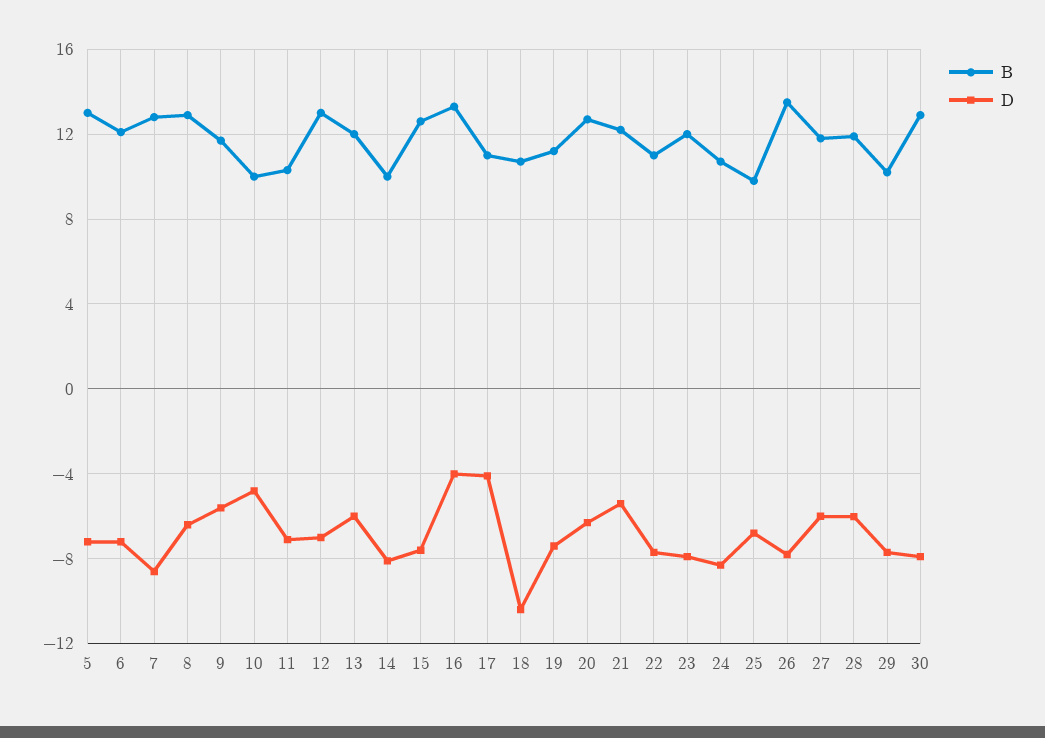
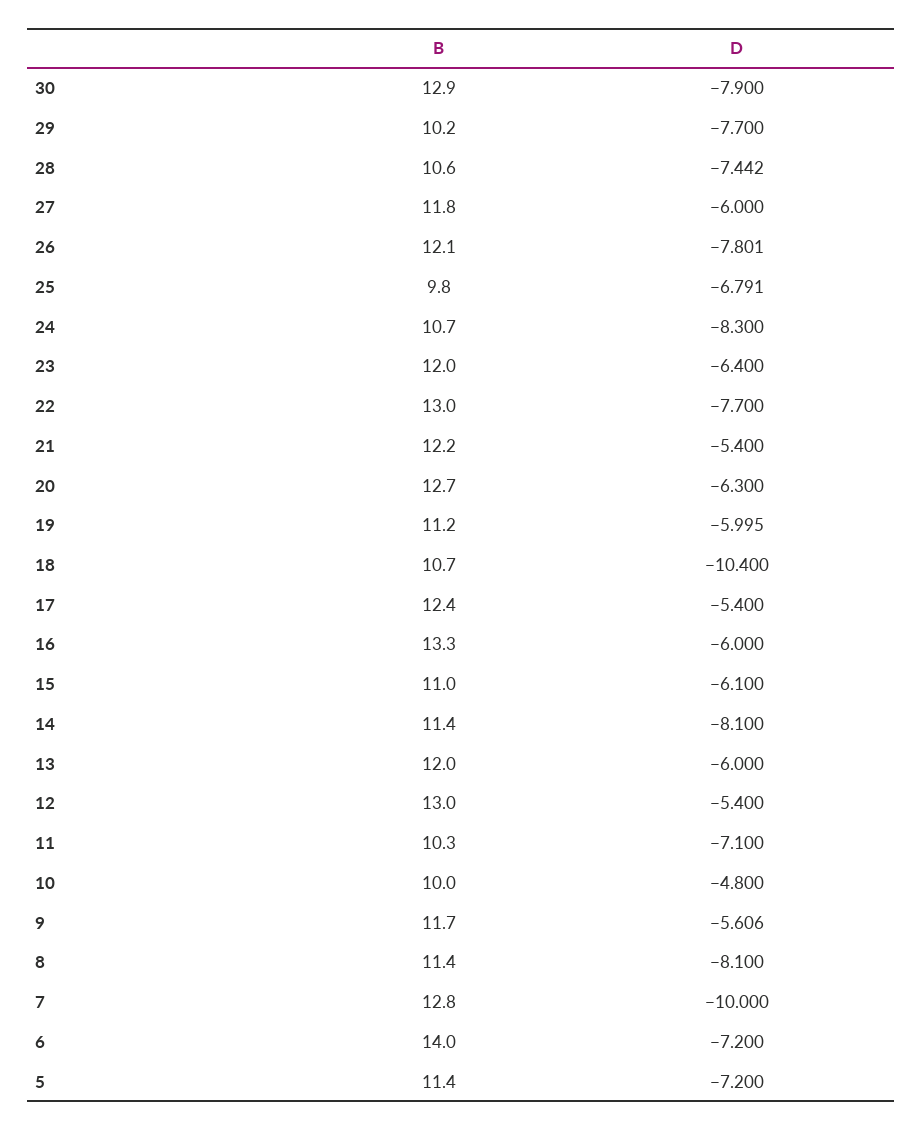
  {
    "B": {
-     "5": 13,
+     "5": 11.4,
-     "6": 12,
+     "6": 14,
      "7": 12.8,
-     "8": 13,
+     "8": 11.4,
      "9": 11.7,
      "10": 10,
      "11": 10.3,
      "12": 13,
      "13": 12,
-     "14": 10,
+     "14": 11.4,
-     "15": 12.5,
+     "15": 11,
      "16": 13.3,
-     "17": 11,
+     "17": 12.4,
      "18": 10.7,
      "19": 11.2,
      "20": 12.7,
      "21": 12.2,
-     "22": 11,
+     "22": 13,
      "23": 12,
      "24": 10.7,
      "25": 9.8,
-     "26": 13.5,
+     "26": 12.1,
      "27": 11.8,
-     "28": 12,
+     "28": 10.6,
      "29": 10.2,
      "30": 12.9
    },
    "D": {
      "5": -7.2,
      "6": -7.2,
-     "7": -8.5,
+     "7": -10,
-     "8": -6.5,
+     "8": -8.1,
      "9": -5.606,
      "10": -4.8,
      "11": -7.1,
-     "12": -7,
+     "12": -5.4,
      "13": -6,
      "14": -8.1,
-     "15": -7.5,
+     "15": -6.1,
-     "16": -4,
+     "16": -6,
-     "17": -4,
+     "17": -5.4,
      "18": -10.4,
-     "19": -7.5,
+     "19": -5.995,
      "20": -6.3,
      "21": -5.4,
      "22": -7.7,
-     "23": -8,
+     "23": -6.4,
      "24": -8.3,
      "25": -6.791,
      "26": -7.801,
      "27": -6,
-     "28": -6,
+     "28": -7.442,
      "29": -7.7,
      "30": -7.9
    }
  }

